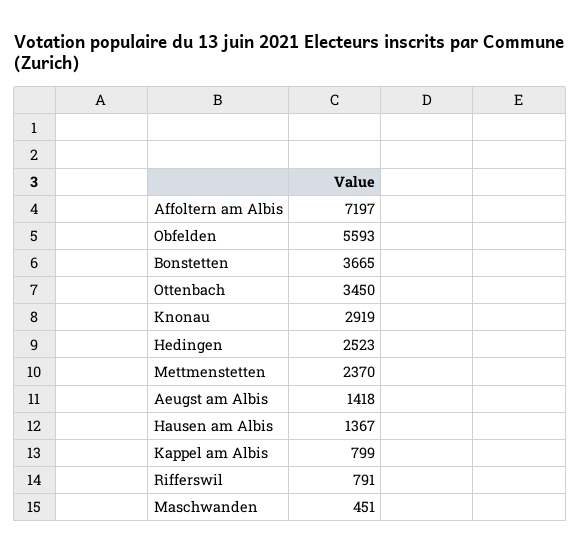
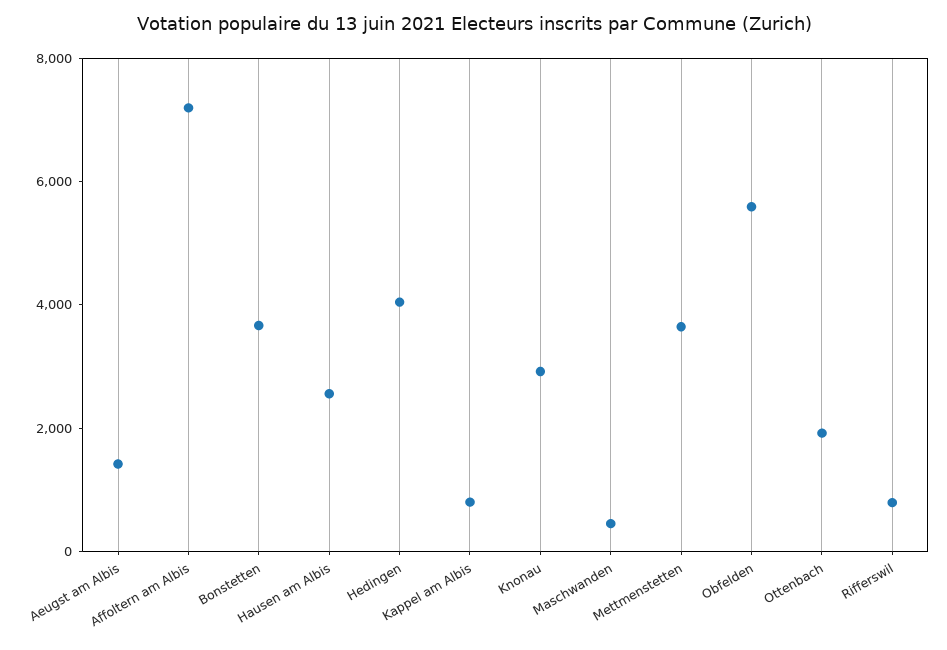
  {
    "Affoltern am Albis": 7197,
    "Obfelden": 5593,
    "Bonstetten": 3665,
-   "Ottenbach": 3450,
+   "Ottenbach": 2000,
    "Knonau": 2919,
-   "Hedingen": 2523,
+   "Hedingen": 4000,
-   "Mettmenstetten": 2370,
+   "Mettmenstetten": 3500,
    "Aeugst am Albis": 1418,
-   "Hausen am Albis": 1367,
+   "Hausen am Albis": 2500,
    "Kappel am Albis": 799,
    "Rifferswil": 791,
    "Maschwanden": 451
  }

